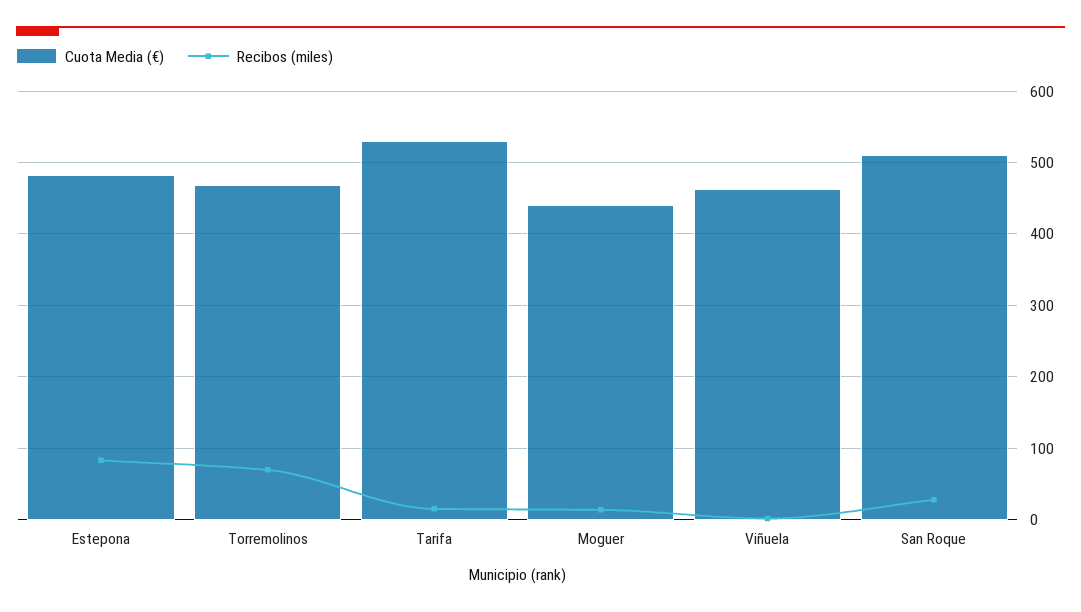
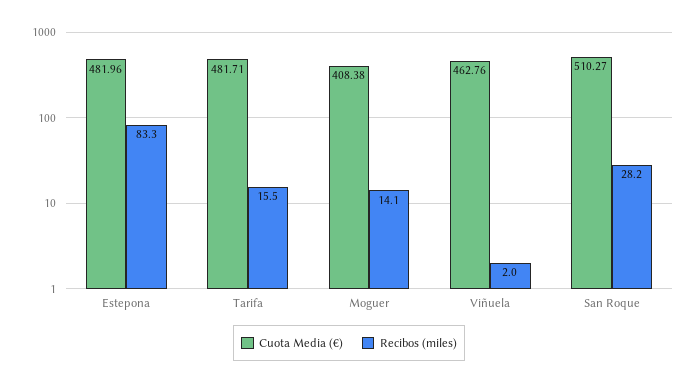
  {
    "Cuota Media (€)": {
      "Estepona": 481.96,
-     "Torremolinos": 470,
-     "Tarifa": 530,
+     "Tarifa": 481.71,
-     "Moguer": 440,
+     "Moguer": 408.38,
      "Viñuela": 462.76,
      "San Roque": 510.27
    },
    "Recibos (miles)": {
      "Estepona": 83.3,
-     "Torremolinos": 70,
      "Tarifa": 15.5,
      "Moguer": 14.1,
      "Viñuela": 2,
      "San Roque": 28.2
    }
  }

